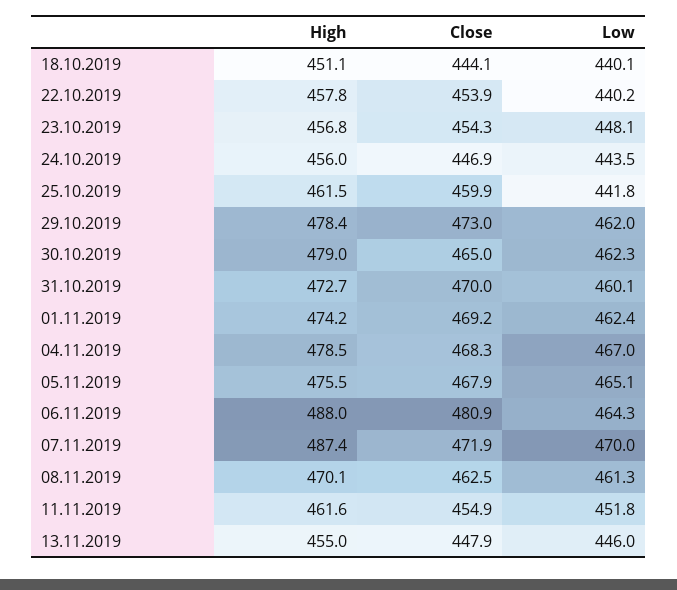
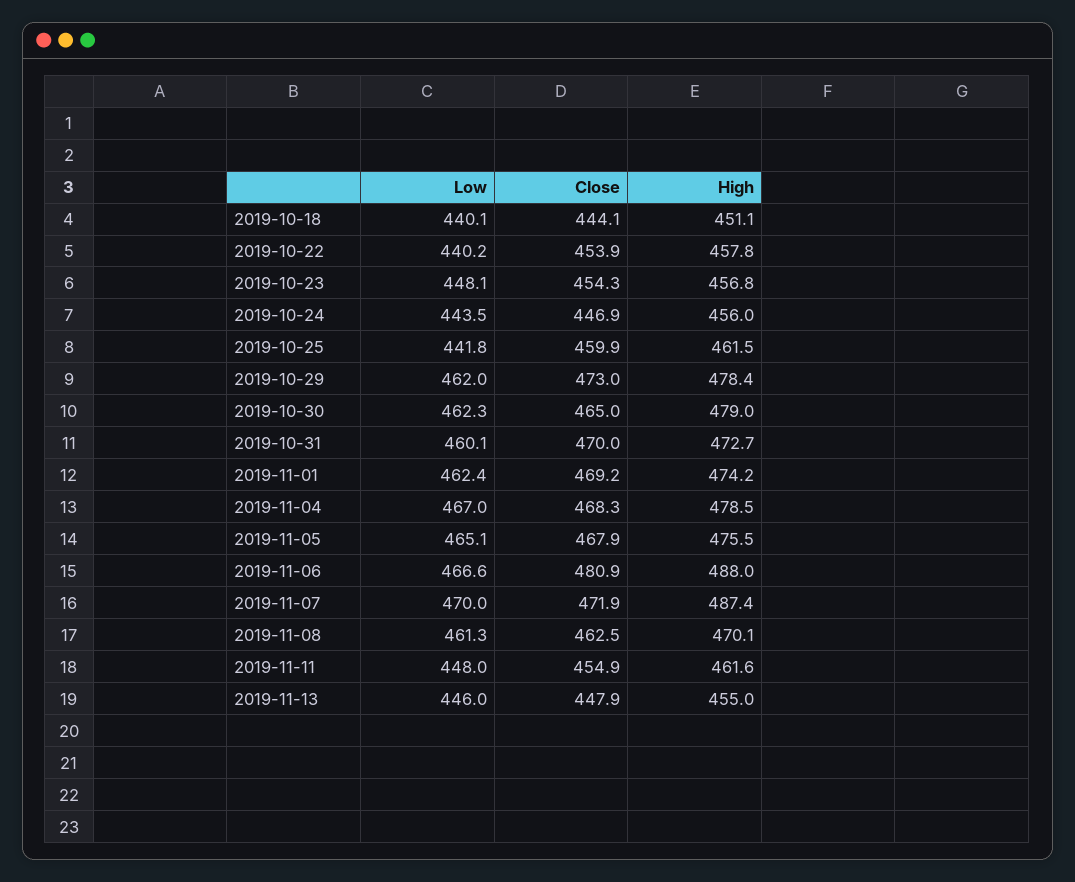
  {
    "High": {
      "18.10.2019": 451.1,
      "22.10.2019": 457.8,
      "23.10.2019": 456.8,
      "24.10.2019": 456,
      "25.10.2019": 461.5,
      "29.10.2019": 478.4,
      "30.10.2019": 479,
      "31.10.2019": 472.7,
      "01.11.2019": 474.2,
      "04.11.2019": 478.5,
      "05.11.2019": 475.5,
      "06.11.2019": 488,
      "07.11.2019": 487.4,
      "08.11.2019": 470.1,
      "11.11.2019": 461.6,
      "13.11.2019": 455
    },
    "Close": {
      "18.10.2019": 444.1,
      "22.10.2019": 453.9,
      "23.10.2019": 454.3,
      "24.10.2019": 446.9,
      "25.10.2019": 459.9,
      "29.10.2019": 473,
      "30.10.2019": 465,
      "31.10.2019": 470,
      "01.11.2019": 469.2,
      "04.11.2019": 468.3,
      "05.11.2019": 467.9,
      "06.11.2019": 480.9,
      "07.11.2019": 471.9,
      "08.11.2019": 462.5,
      "11.11.2019": 454.9,
      "13.11.2019": 447.9
    },
    "Low": {
      "18.10.2019": 440.1,
      "22.10.2019": 440.2,
      "23.10.2019": 448.1,
      "24.10.2019": 443.5,
      "25.10.2019": 441.8,
      "29.10.2019": 462,
      "30.10.2019": 462.3,
      "31.10.2019": 460.1,
      "01.11.2019": 462.4,
      "04.11.2019": 467,
      "05.11.2019": 465.1,
-     "06.11.2019": 464.3,
+     "06.11.2019": 466.6,
      "07.11.2019": 470,
      "08.11.2019": 461.3,
-     "11.11.2019": 451.8,
+     "11.11.2019": 448,
      "13.11.2019": 446
    }
  }

